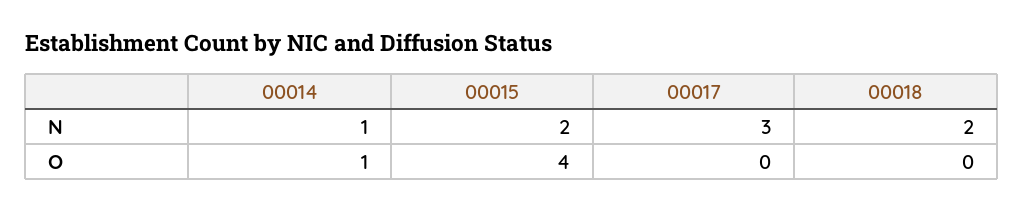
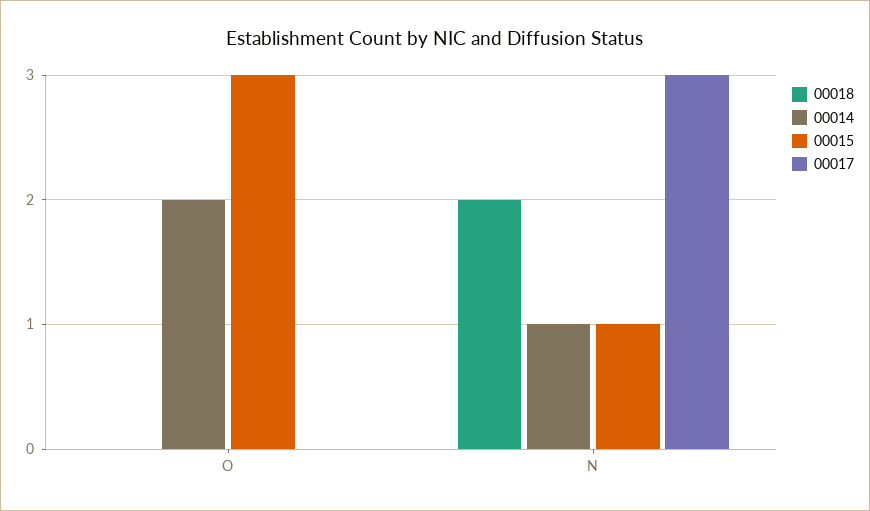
  {
    "00014": {
      "N": 1,
-     "O": 1
+     "O": 2
    },
    "00015": {
-     "N": 2,
+     "N": 1,
-     "O": 4
+     "O": 3
    },
    "00017": {
      "N": 3,
      "O": 0
    },
    "00018": {
      "N": 2,
      "O": 0
    }
  }

